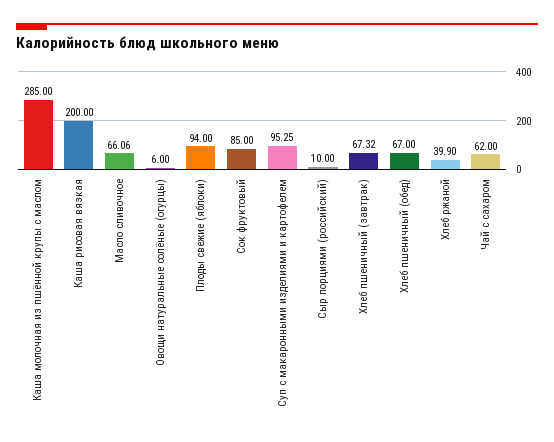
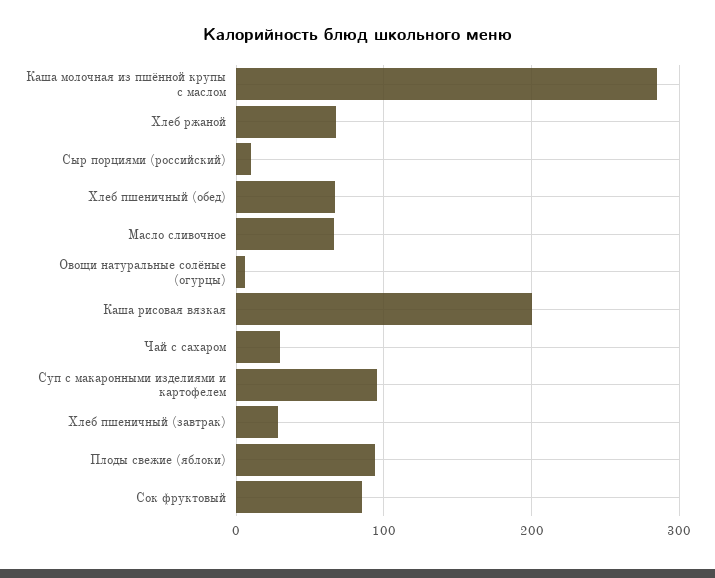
  {
    "Каша молочная из пшённой крупы с маслом": 285,
    "Каша рисовая вязкая": 200,
    "Масло сливочное": 66.06,
    "Овощи натуральные солёные (огурцы)": 6,
    "Плоды свежие (яблоки)": 94,
    "Сок фруктовый": 85,
    "Суп с макаронными изделиями и картофелем": 95.25,
    "Сыр порциями (российский)": 10,
-   "Хлеб пшеничный (завтрак)": 67.32,
+   "Хлеб пшеничный (завтрак)": 30,
    "Хлеб пшеничный (обед)": 67,
-   "Хлеб ржаной": 39.9,
+   "Хлеб ржаной": 70,
-   "Чай с сахаром": 62
+   "Чай с сахаром": 30
  }

